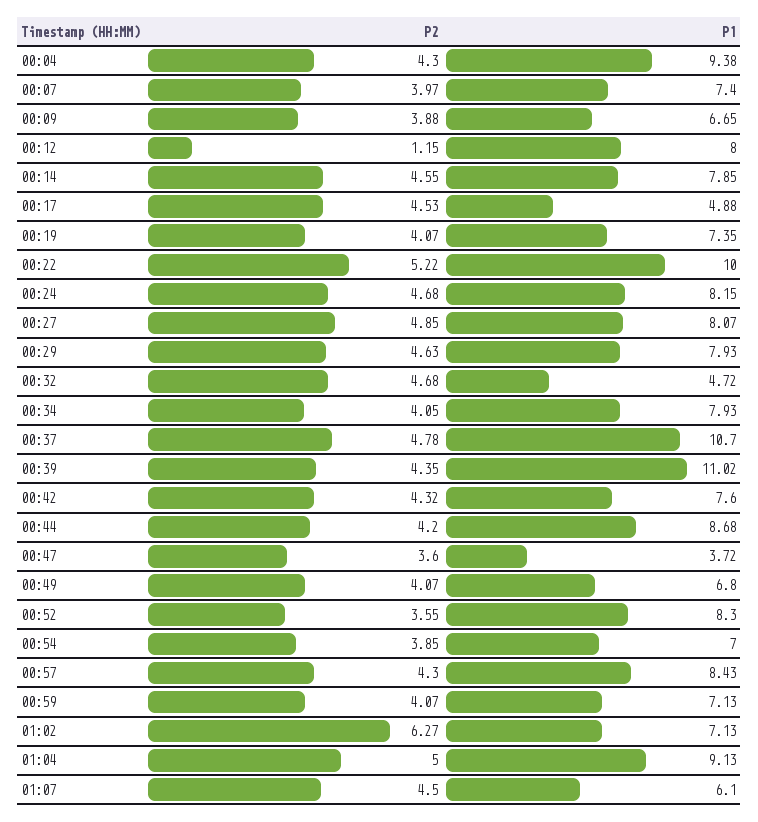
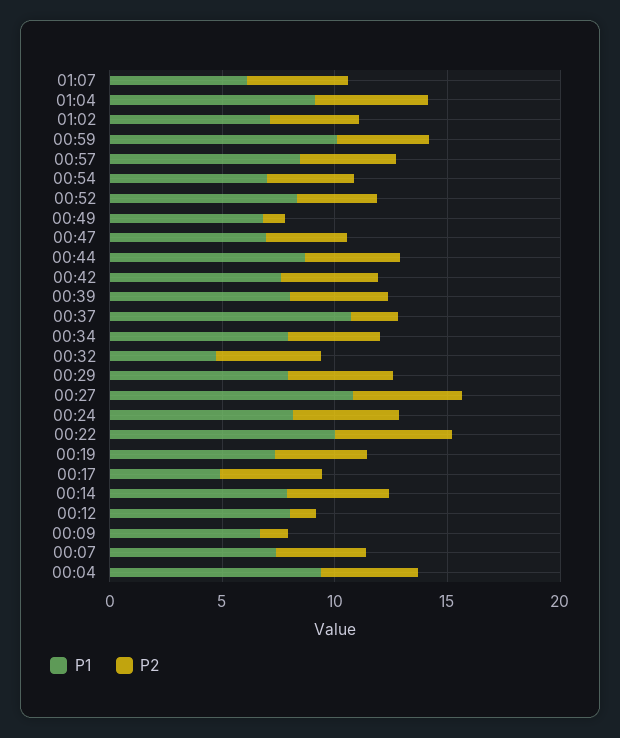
  {
    "P2": {
      "00:04": 4.3,
      "00:07": 3.97,
-     "00:09": 3.88,
+     "00:09": 1,
      "00:12": 1.15,
      "00:14": 4.55,
      "00:17": 4.53,
      "00:19": 4.07,
      "00:22": 5.22,
      "00:24": 4.68,
      "00:27": 4.85,
      "00:29": 4.63,
      "00:32": 4.68,
      "00:34": 4.05,
-     "00:37": 4.78,
+     "00:37": 2,
      "00:39": 4.35,
      "00:42": 4.32,
      "00:44": 4.2,
      "00:47": 3.6,
-     "00:49": 4.07,
+     "00:49": 1,
      "00:52": 3.55,
      "00:54": 3.85,
      "00:57": 4.3,
      "00:59": 4.07,
-     "01:02": 6.27,
+     "01:02": 4,
      "01:04": 5,
      "01:07": 4.5
    },
    "P1": {
      "00:04": 9.38,
      "00:07": 7.4,
      "00:09": 6.65,
      "00:12": 8,
      "00:14": 7.85,
      "00:17": 4.88,
      "00:19": 7.35,
      "00:22": 10,
      "00:24": 8.15,
-     "00:27": 8.07,
+     "00:27": 11,
      "00:29": 7.93,
      "00:32": 4.72,
      "00:34": 7.93,
      "00:37": 10.7,
-     "00:39": 11.02,
+     "00:39": 8,
      "00:42": 7.6,
      "00:44": 8.68,
-     "00:47": 3.72,
+     "00:47": 7,
      "00:49": 6.8,
      "00:52": 8.3,
      "00:54": 7,
      "00:57": 8.43,
-     "00:59": 7.13,
+     "00:59": 10,
      "01:02": 7.13,
      "01:04": 9.13,
      "01:07": 6.1
    }
  }

